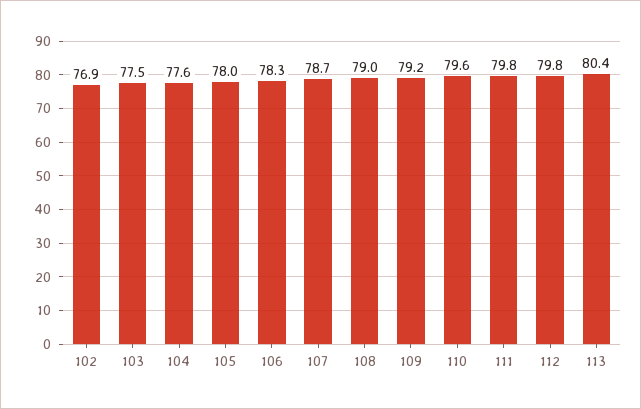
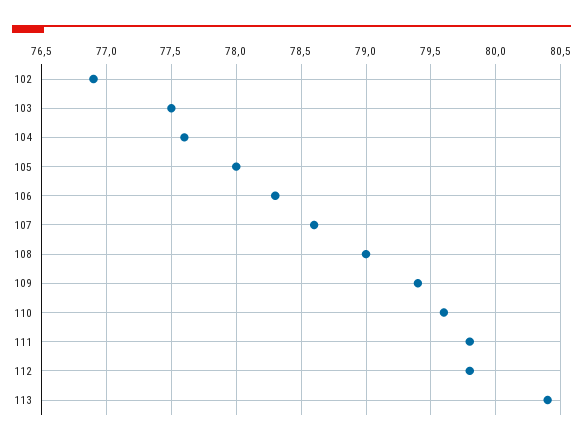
  {
    "102": 76.9,
    "103": 77.5,
    "104": 77.6,
    "105": 78,
    "106": 78.3,
-   "107": 78.7,
+   "107": 78.6,
    "108": 79,
-   "109": 79.2,
+   "109": 79.4,
    "110": 79.6,
    "111": 79.8,
    "112": 79.8,
    "113": 80.4
  }

